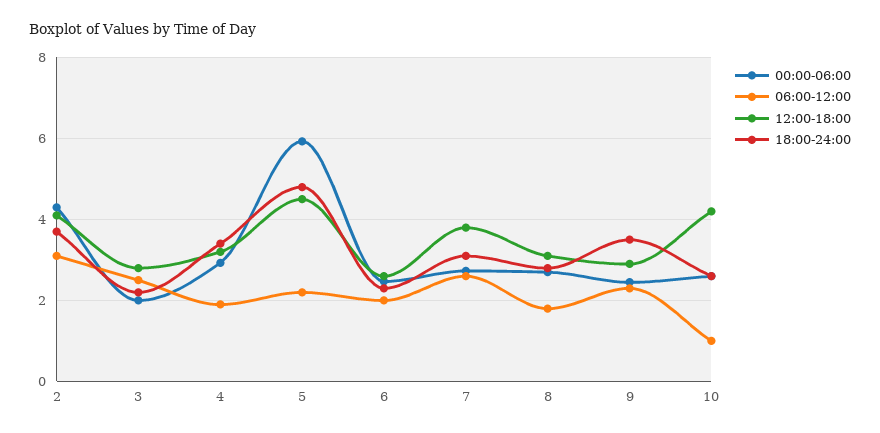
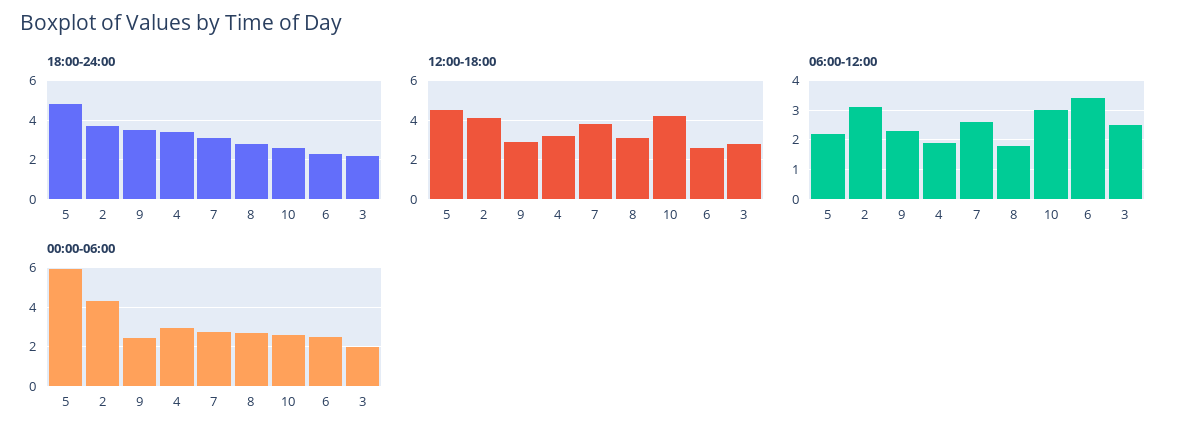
  {
    "00:00-06:00": {
      "2": 4.4,
      "3": 2,
      "4": 3,
      "5": 6,
      "6": 2.4,
      "7": 2.8,
      "8": 2.8,
      "9": 2.4,
      "10": 2.6
    },
    "06:00-12:00": {
      "2": 3.2,
      "3": 2.6,
      "4": 2,
      "5": 2.2,
-     "6": 2,
+     "6": 3.5,
      "7": 2.6,
      "8": 1.8,
      "9": 2.4,
-     "10": 1
+     "10": 3
    },
    "12:00-18:00": {
      "2": 4.2,
      "3": 2.8,
      "4": 3.2,
      "5": 4.6,
      "6": 2.6,
      "7": 3.8,
      "8": 3.2,
      "9": 3,
      "10": 4.2
    },
    "18:00-24:00": {
      "2": 3.8,
      "3": 2.2,
      "4": 3.4,
      "5": 4.8,
      "6": 2.4,
      "7": 3.2,
      "8": 2.8,
      "9": 3.6,
      "10": 2.6
    }
  }

